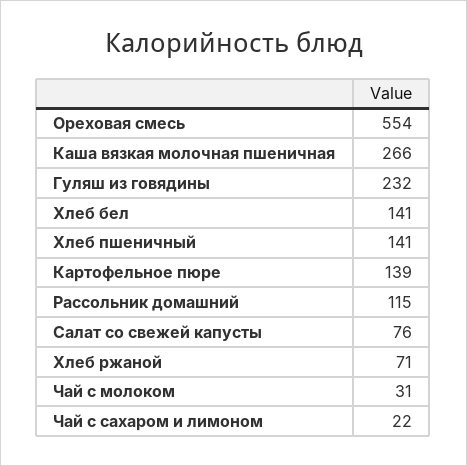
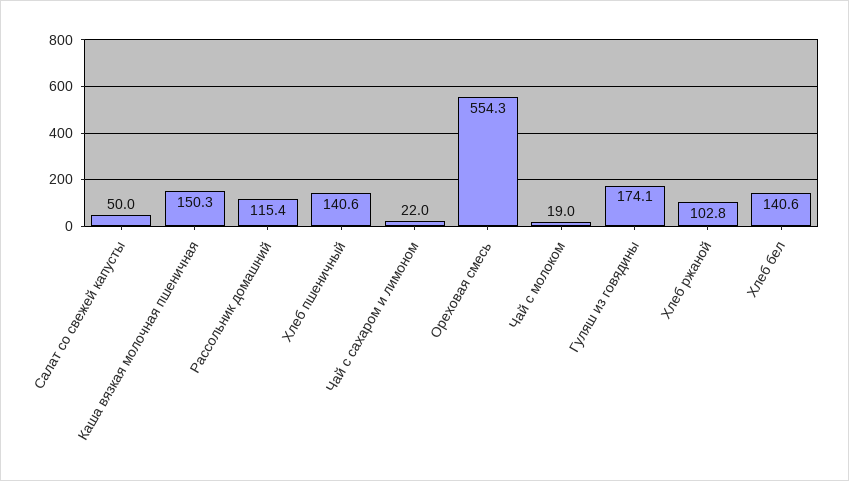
  {
    "Ореховая смесь": 554.3,
-   "Каша вязкая молочная пшеничная": 266,
+   "Каша вязкая молочная пшеничная": 150.3,
-   "Гуляш из говядины": 232,
+   "Гуляш из говядины": 174.1,
    "Хлеб бел": 140.6,
    "Хлеб пшеничный": 140.6,
-   "Картофельное пюре": 139,
    "Рассольник домашний": 115.4,
-   "Салат со свежей капусты": 76,
+   "Салат со свежей капусты": 50,
-   "Хлеб ржаной": 71,
+   "Хлеб ржаной": 102.8,
-   "Чай с молоком": 31,
+   "Чай с молоком": 19,
    "Чай с сахаром и лимоном": 22
  }

